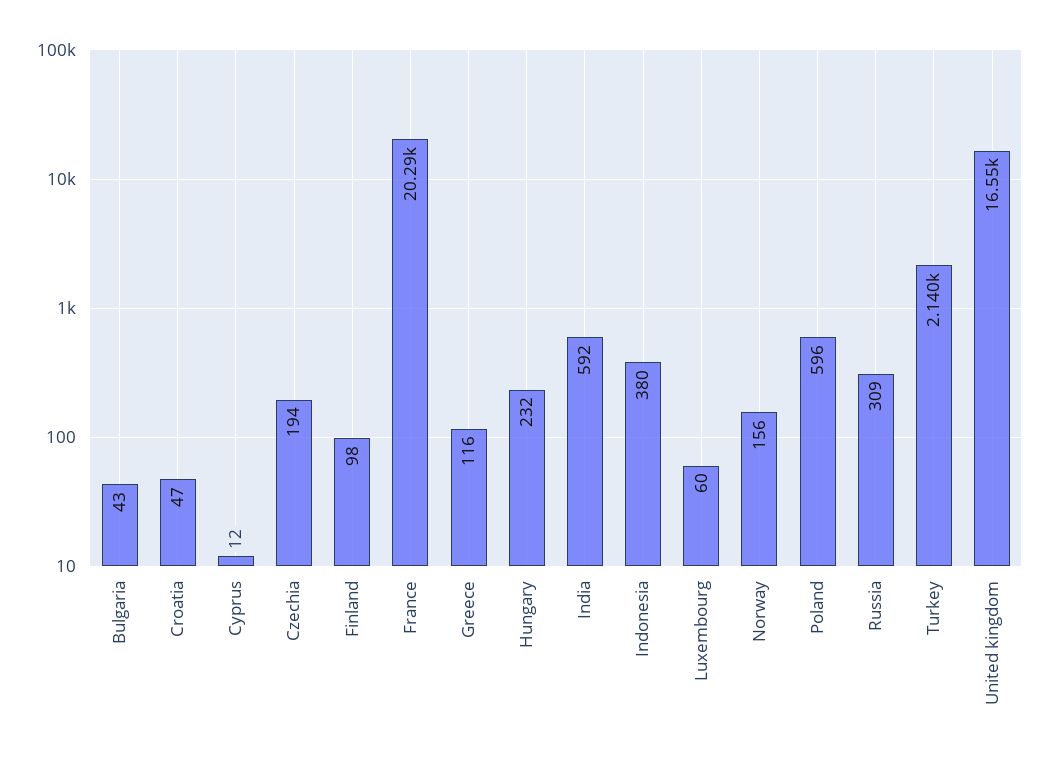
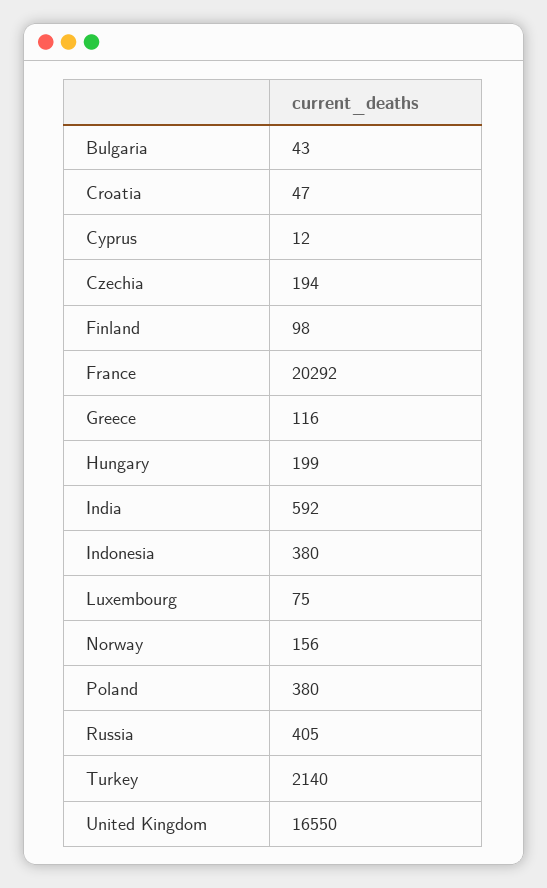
  {
    "Bulgaria": 43,
    "Croatia": 47,
    "Cyprus": 12,
    "Czechia": 194,
    "Finland": 98,
    "France": 20292,
    "Greece": 116,
-   "Hungary": 232,
+   "Hungary": 199,
    "India": 592,
    "Indonesia": 380,
-   "Luxembourg": 60,
+   "Luxembourg": 75,
    "Norway": 156,
-   "Poland": 596,
+   "Poland": 380,
-   "Russia": 309,
+   "Russia": 405,
    "Turkey": 2140,
    "United kingdom": 16550
  }

